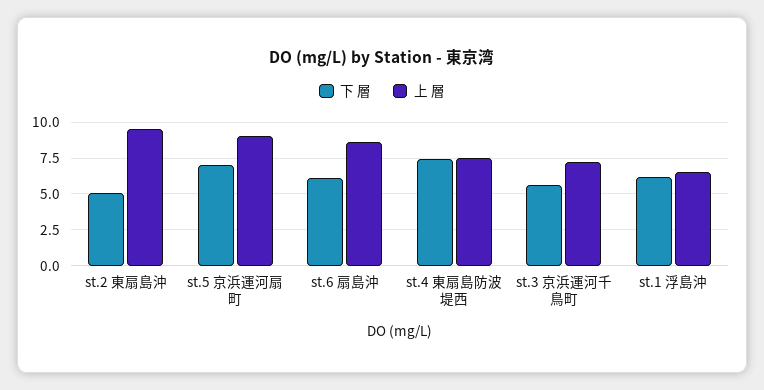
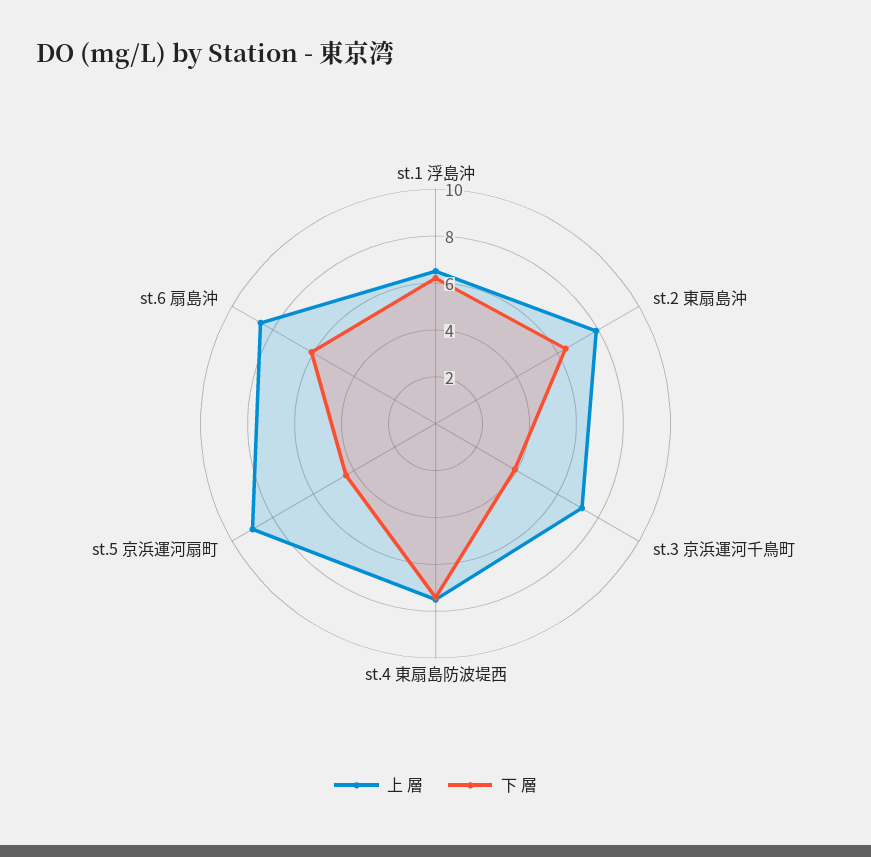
  {
    "下 層": {
-     "st.2 東扇島沖": 5,
+     "st.2 東扇島沖": 6.5,
-     "st.5 京浜運河扇町": 7,
+     "st.5 京浜運河扇町": 4.5,
      "st.6 扇島沖": 6,
      "st.4 東扇島防波堤西": 7.5,
-     "st.3 京浜運河千鳥町": 5.5,
+     "st.3 京浜運河千鳥町": 4,
      "st.1 浮島沖": 6
    },
    "上 層": {
-     "st.2 東扇島沖": 9.5,
+     "st.2 東扇島沖": 8,
      "st.5 京浜運河扇町": 9,
      "st.6 扇島沖": 8.5,
      "st.4 東扇島防波堤西": 7.5,
      "st.3 京浜運河千鳥町": 7,
      "st.1 浮島沖": 6.5
    }
  }

